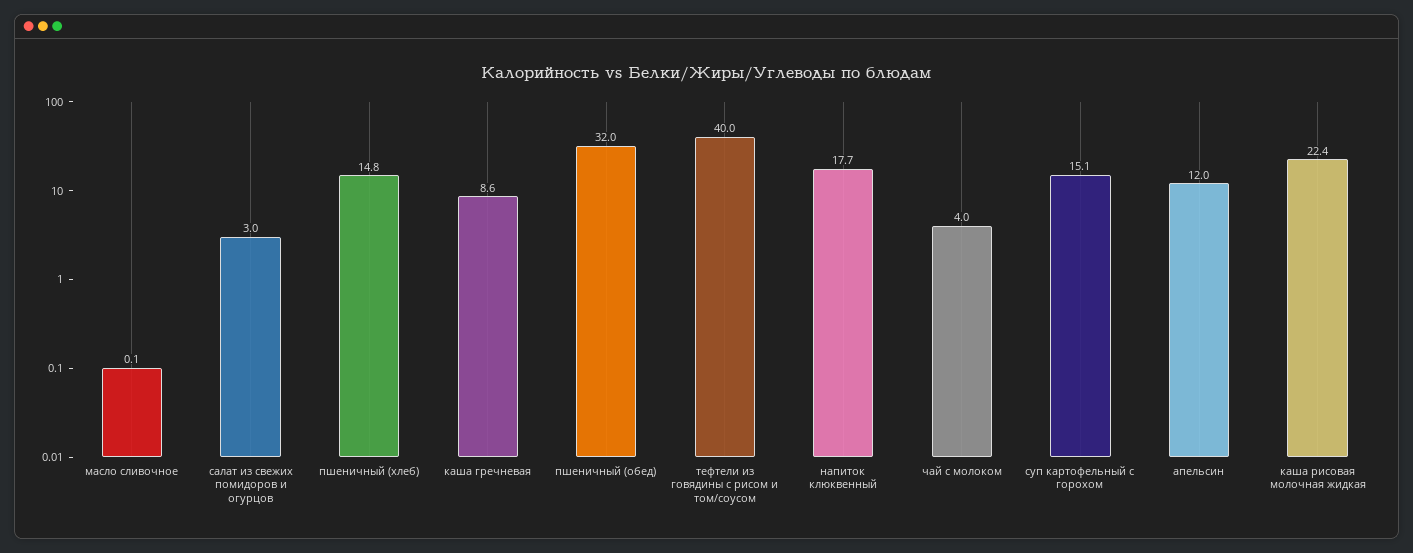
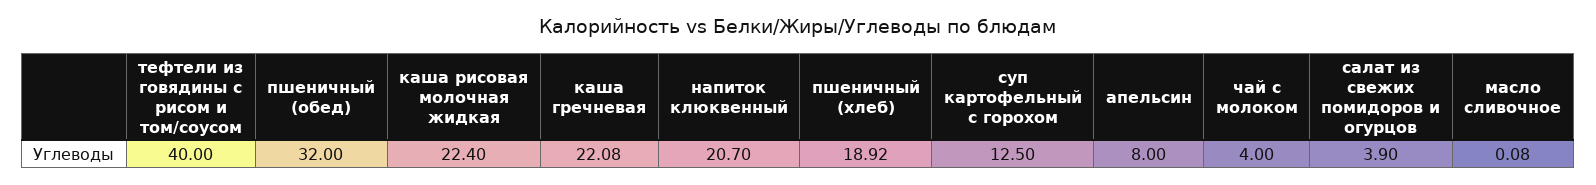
  {
    "масло сливочное": 0.08,
-   "салат из свежих помидоров и огурцов": 3,
+   "салат из свежих помидоров и огурцов": 3.9,
-   "пшеничный (хлеб)": 14.8,
+   "пшеничный (хлеб)": 18.92,
-   "каша гречневая": 8.6,
+   "каша гречневая": 22.08,
    "пшеничный (обед)": 32,
    "тефтели из говядины с рисом и том/соусом": 40,
-   "напиток клюквенный": 17.7,
+   "напиток клюквенный": 20.7,
    "чай с молоком": 4,
-   "суп картофельный с горохом": 15.1,
+   "суп картофельный с горохом": 12.5,
-   "апельсин": 12,
+   "апельсин": 8,
    "каша рисовая молочная жидкая": 22.4
  }

